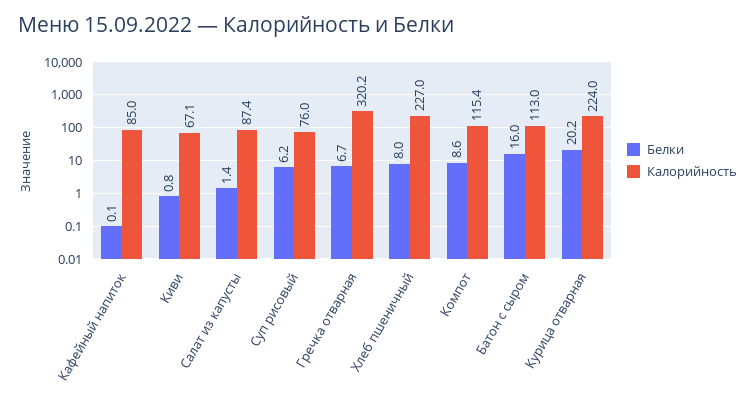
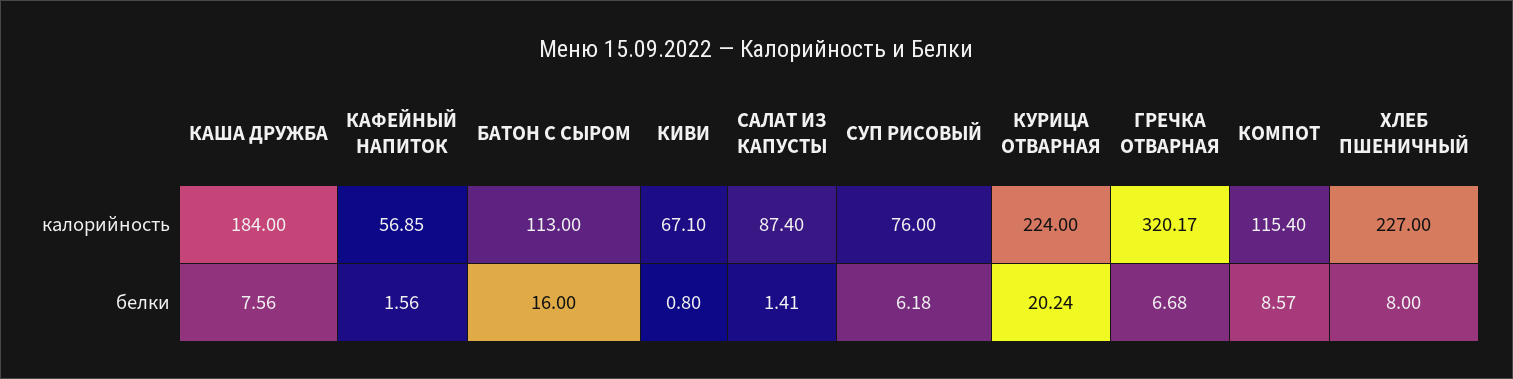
  {
    "Белки": {
-     "Кафейный напиток": 0.1,
+     "Кафейный напиток": 1.56,
      "Киви": 0.8,
      "Салат из капусты": 1.41,
      "Суп рисовый": 6.18,
      "Гречка отварная": 6.68,
      "Хлеб пшеничный": 8,
      "Компот": 8.57,
      "Батон с сыром": 16,
-     "Курица отварная": 20.24
+     "Курица отварная": 20.24,
+     "КАША ДРУЖБА": 7.56
    },
    "Калорийность": {
-     "Кафейный напиток": 85,
+     "Кафейный напиток": 56.85,
      "Киви": 67.1,
      "Салат из капусты": 87.4,
      "Суп рисовый": 76,
      "Гречка отварная": 320.17,
      "Хлеб пшеничный": 227,
      "Компот": 115.4,
      "Батон с сыром": 113,
-     "Курица отварная": 224
+     "Курица отварная": 224,
+     "КАША ДРУЖБА": 184
    }
  }

